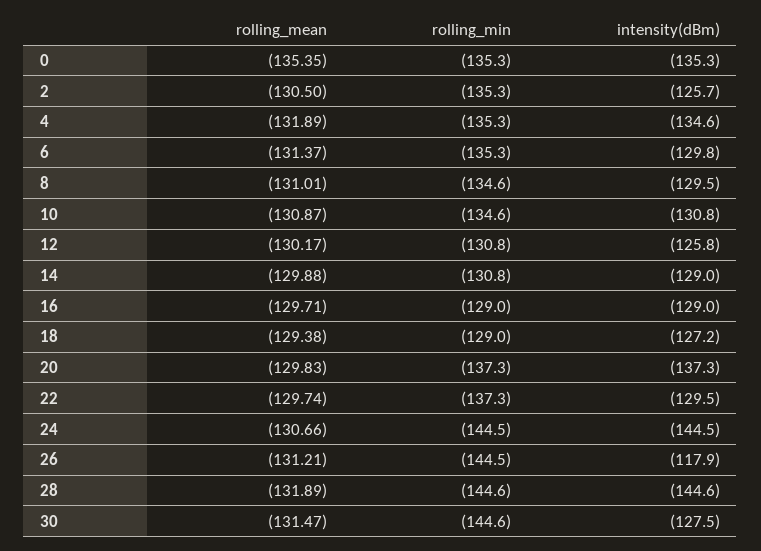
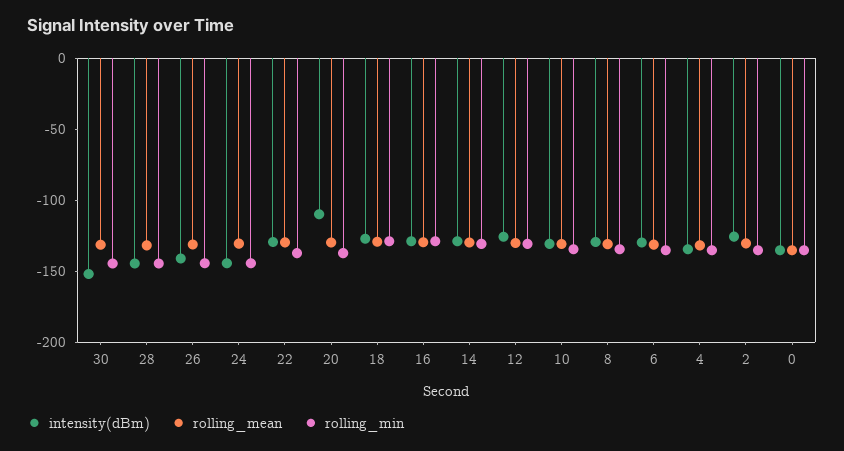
  {
    "rolling_mean": {
      "0": -135.35,
      "2": -130.5,
      "4": -131.89,
      "6": -131.37,
      "8": -131.01,
      "10": -130.87,
      "12": -130.17,
      "14": -129.88,
      "16": -129.71,
      "18": -129.38,
      "20": -129.83,
      "22": -129.74,
      "24": -130.66,
      "26": -131.21,
      "28": -131.89,
      "30": -131.47
    },
    "rolling_min": {
      "0": -135.3,
      "2": -135.3,
      "4": -135.3,
      "6": -135.3,
      "8": -134.6,
      "10": -134.6,
      "12": -130.8,
      "14": -130.8,
      "16": -129,
      "18": -129,
      "20": -137.3,
      "22": -137.3,
      "24": -144.5,
      "26": -144.5,
      "28": -144.6,
      "30": -144.6
    },
    "intensity(dBm)": {
      "0": -135.3,
      "2": -125.7,
      "4": -134.6,
      "6": -129.8,
      "8": -129.5,
      "10": -130.8,
      "12": -125.8,
      "14": -129,
      "16": -129,
      "18": -127.2,
-     "20": -137.3,
+     "20": -110,
      "22": -129.5,
      "24": -144.5,
-     "26": -117.9,
+     "26": -140,
      "28": -144.6,
-     "30": -127.5
+     "30": -150
    }
  }

